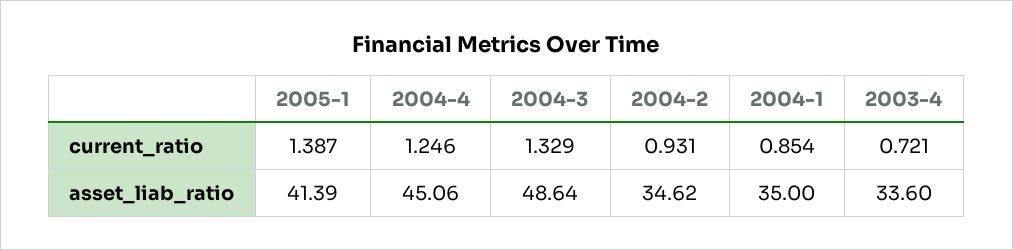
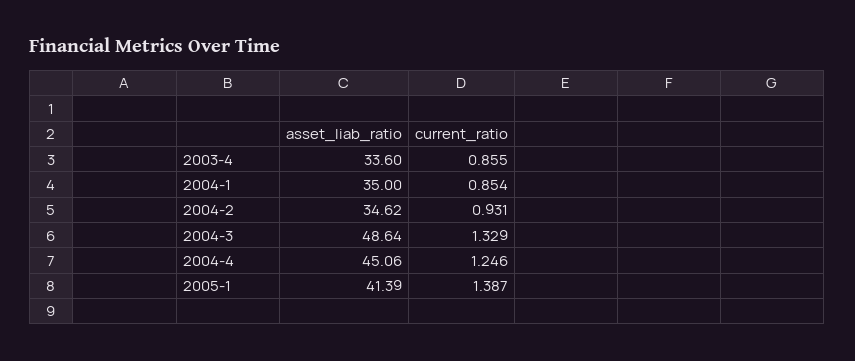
  {
    "2005-1": {
      "current_ratio": 1.387,
      "asset_liab_ratio": 41.39
    },
    "2004-4": {
      "current_ratio": 1.246,
      "asset_liab_ratio": 45.06
    },
    "2004-3": {
      "current_ratio": 1.329,
      "asset_liab_ratio": 48.64
    },
    "2004-2": {
      "current_ratio": 0.931,
      "asset_liab_ratio": 34.62
    },
    "2004-1": {
      "current_ratio": 0.854,
      "asset_liab_ratio": 35
    },
    "2003-4": {
-     "current_ratio": 0.721,
+     "current_ratio": 0.855,
      "asset_liab_ratio": 33.6
    }
  }

